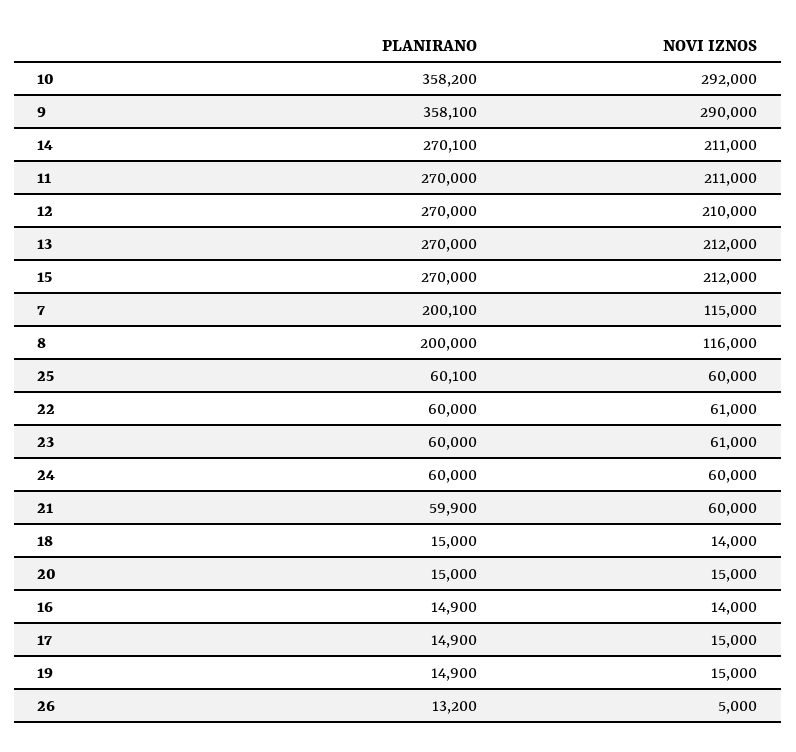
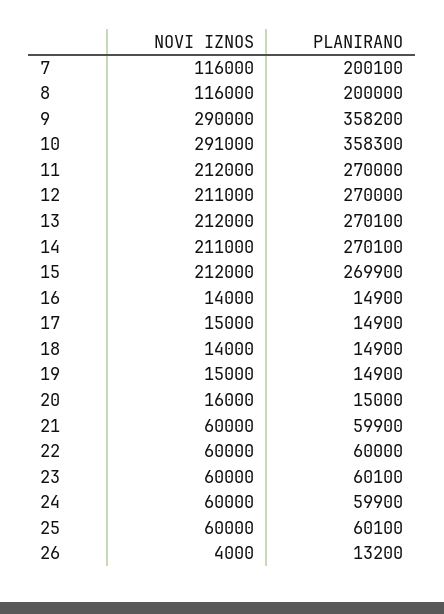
  {
    "PLANIRANO": {
-     "10": 358200,
+     "10": 358300,
-     "9": 358100,
+     "9": 358200,
      "14": 270100,
      "11": 270000,
      "12": 270000,
-     "13": 270000,
+     "13": 270100,
-     "15": 270000,
+     "15": 269900,
      "7": 200100,
      "8": 200000,
      "25": 60100,
      "22": 60000,
-     "23": 60000,
+     "23": 60100,
-     "24": 60000,
+     "24": 59900,
      "21": 59900,
-     "18": 15000,
+     "18": 14900,
      "20": 15000,
      "16": 14900,
      "17": 14900,
      "19": 14900,
      "26": 13200
    },
    "NOVI IZNOS": {
-     "10": 292000,
+     "10": 291000,
      "9": 290000,
      "14": 211000,
-     "11": 211000,
+     "11": 212000,
-     "12": 210000,
+     "12": 211000,
      "13": 212000,
      "15": 212000,
-     "7": 115000,
+     "7": 116000,
      "8": 116000,
      "25": 60000,
-     "22": 61000,
+     "22": 60000,
-     "23": 61000,
+     "23": 60000,
      "24": 60000,
      "21": 60000,
      "18": 14000,
-     "20": 15000,
+     "20": 16000,
      "16": 14000,
      "17": 15000,
      "19": 15000,
-     "26": 5000
+     "26": 4000
    }
  }

